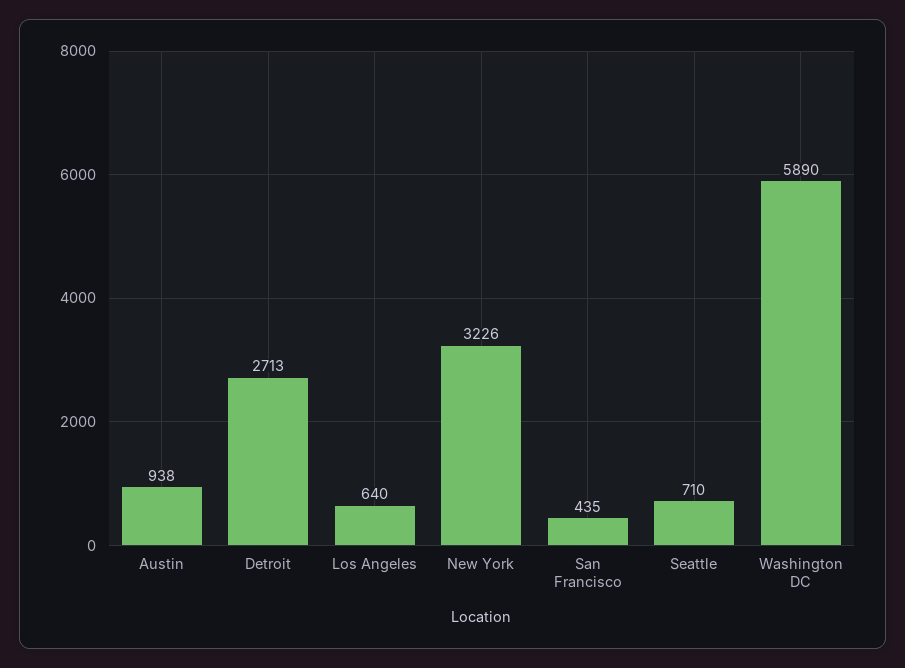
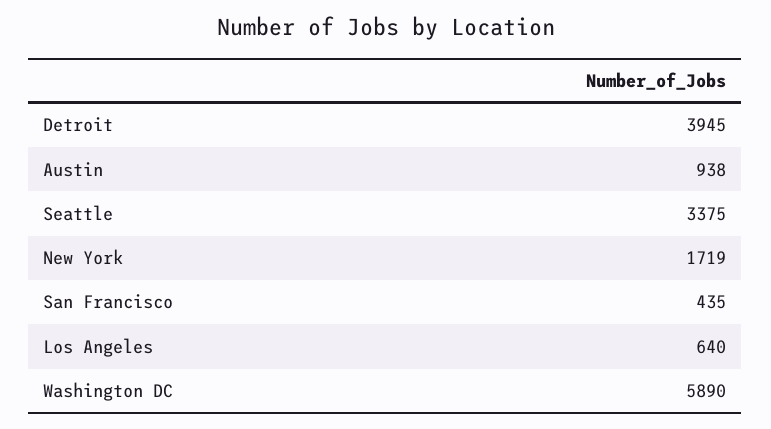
  {
    "Austin": 938,
-   "Detroit": 2713,
+   "Detroit": 3945,
    "Los Angeles": 640,
-   "New York": 3226,
+   "New York": 1719,
    "San Francisco": 435,
-   "Seattle": 710,
+   "Seattle": 3375,
    "Washington DC": 5890
  }

